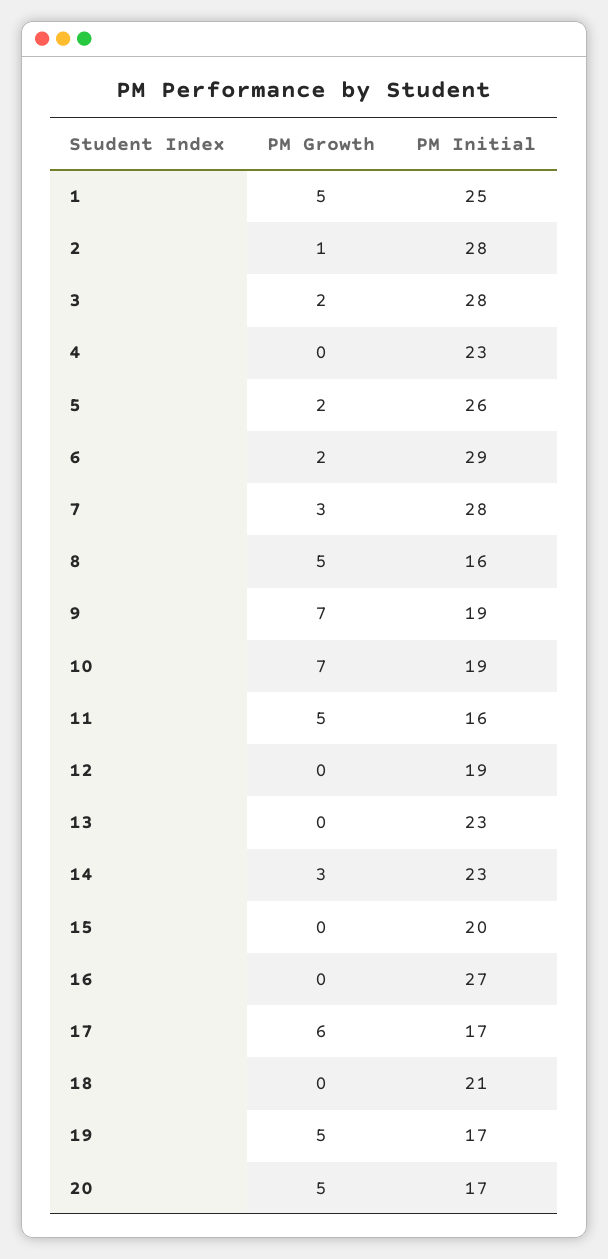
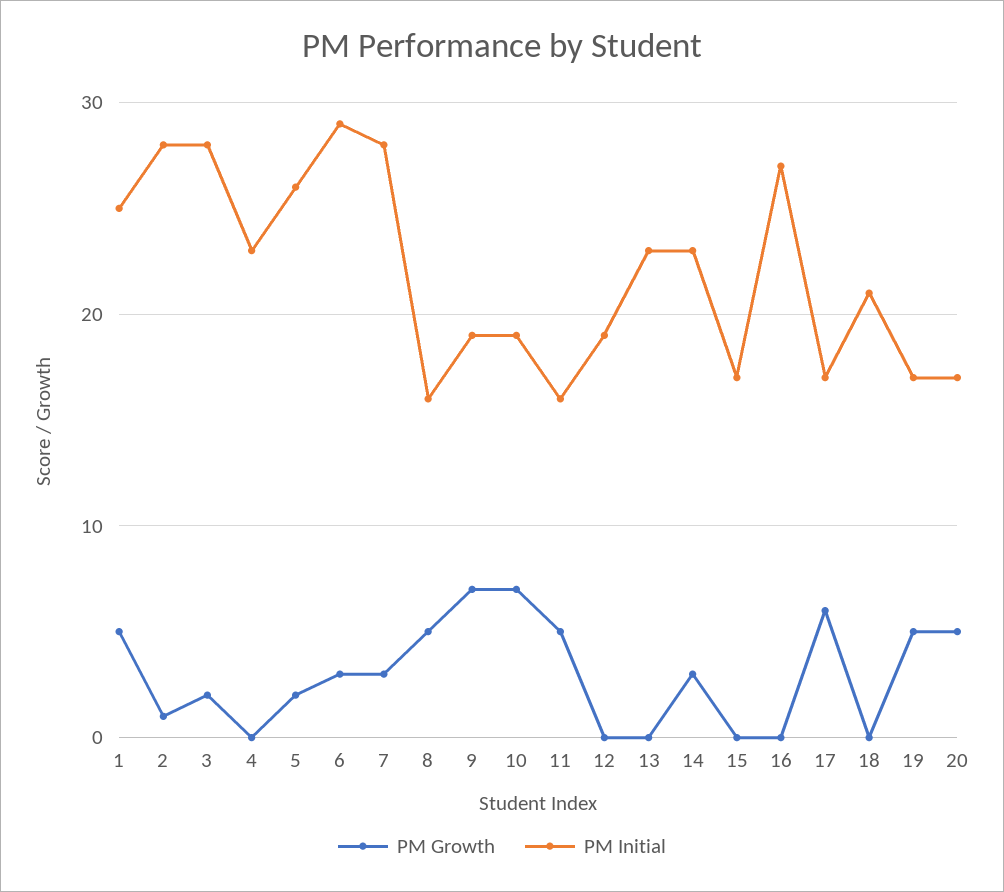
  {
    "PM Growth": {
      "1": 5,
      "2": 1,
      "3": 2,
      "4": 0,
      "5": 2,
-     "6": 2,
+     "6": 3,
      "7": 3,
      "8": 5,
      "9": 7,
      "10": 7,
      "11": 5,
      "12": 0,
      "13": 0,
      "14": 3,
      "15": 0,
      "16": 0,
      "17": 6,
      "18": 0,
      "19": 5,
      "20": 5
    },
    "PM Initial": {
      "1": 25,
      "2": 28,
      "3": 28,
      "4": 23,
      "5": 26,
      "6": 29,
      "7": 28,
      "8": 16,
      "9": 19,
      "10": 19,
      "11": 16,
      "12": 19,
      "13": 23,
      "14": 23,
-     "15": 20,
+     "15": 17,
      "16": 27,
      "17": 17,
      "18": 21,
      "19": 17,
      "20": 17
    }
  }

